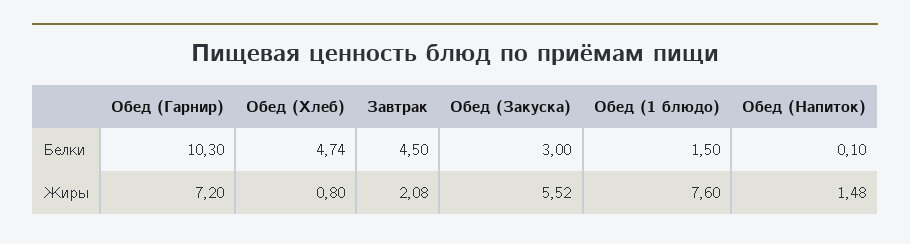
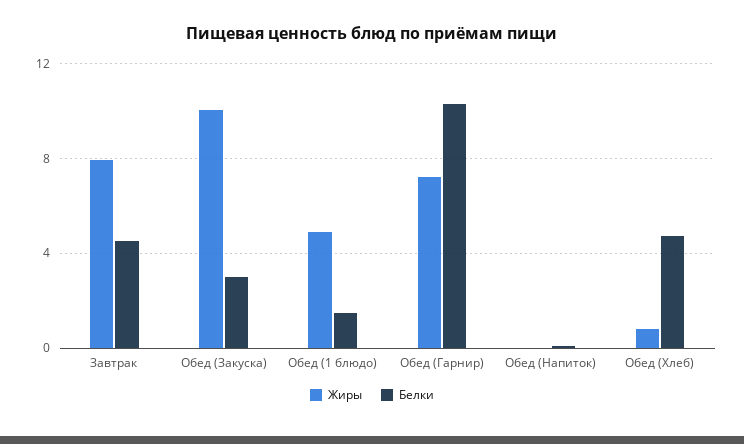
  {
    "Белки": {
      "Обед (Гарнир)": 10.3,
      "Обед (Хлеб)": 4.74,
      "Завтрак": 4.5,
      "Обед (Закуска)": 3,
      "Обед (1 блюдо)": 1.5,
      "Обед (Напиток)": 0.1
    },
    "Жиры": {
      "Обед (Гарнир)": 7.2,
      "Обед (Хлеб)": 0.8,
-     "Завтрак": 2.08,
+     "Завтрак": 8,
-     "Обед (Закуска)": 5.52,
+     "Обед (Закуска)": 10,
-     "Обед (1 блюдо)": 7.6,
+     "Обед (1 блюдо)": 5,
-     "Обед (Напиток)": 1.48
+     "Обед (Напиток)": 0
    }
  }

